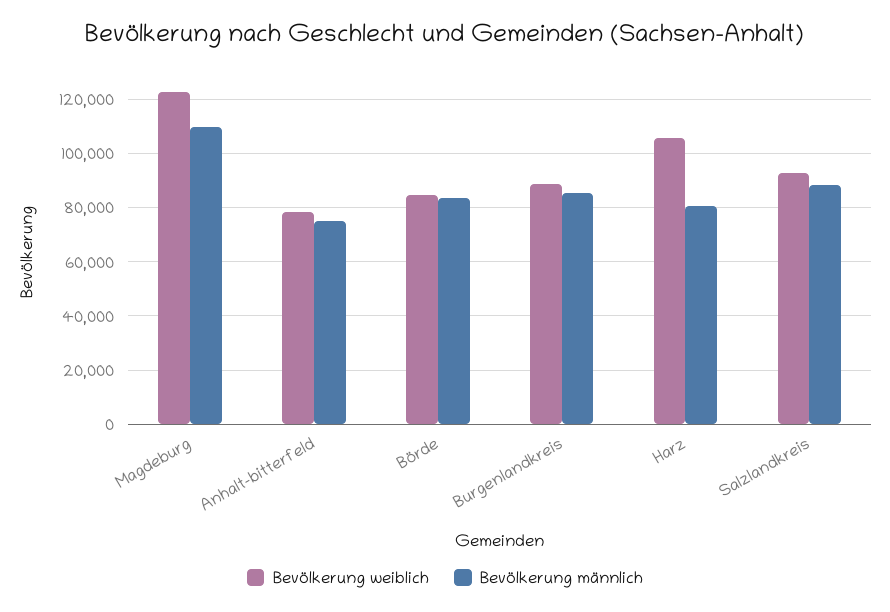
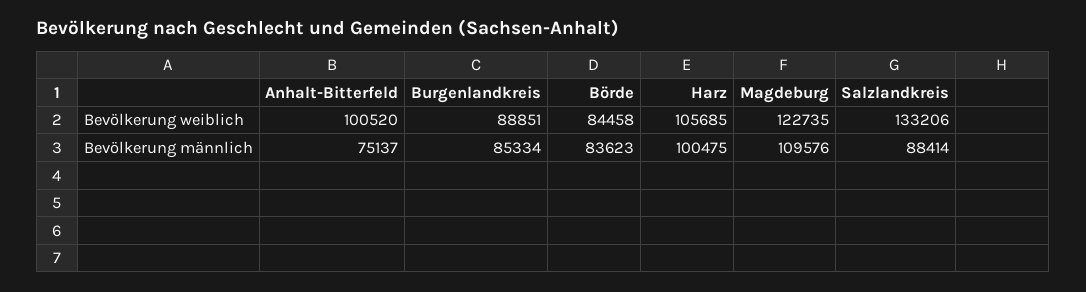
  {
    "Bevölkerung weiblich": {
      "Magdeburg": 122735,
-     "Anhalt-bitterfeld": 77500,
+     "Anhalt-bitterfeld": 100520,
      "Börde": 84458,
      "Burgenlandkreis": 88851,
      "Harz": 105685,
-     "Salzlandkreis": 92500
+     "Salzlandkreis": 133206
    },
    "Bevölkerung männlich": {
      "Magdeburg": 109576,
      "Anhalt-bitterfeld": 75137,
      "Börde": 83623,
      "Burgenlandkreis": 85334,
-     "Harz": 80000,
+     "Harz": 100475,
      "Salzlandkreis": 88414
    }
  }

